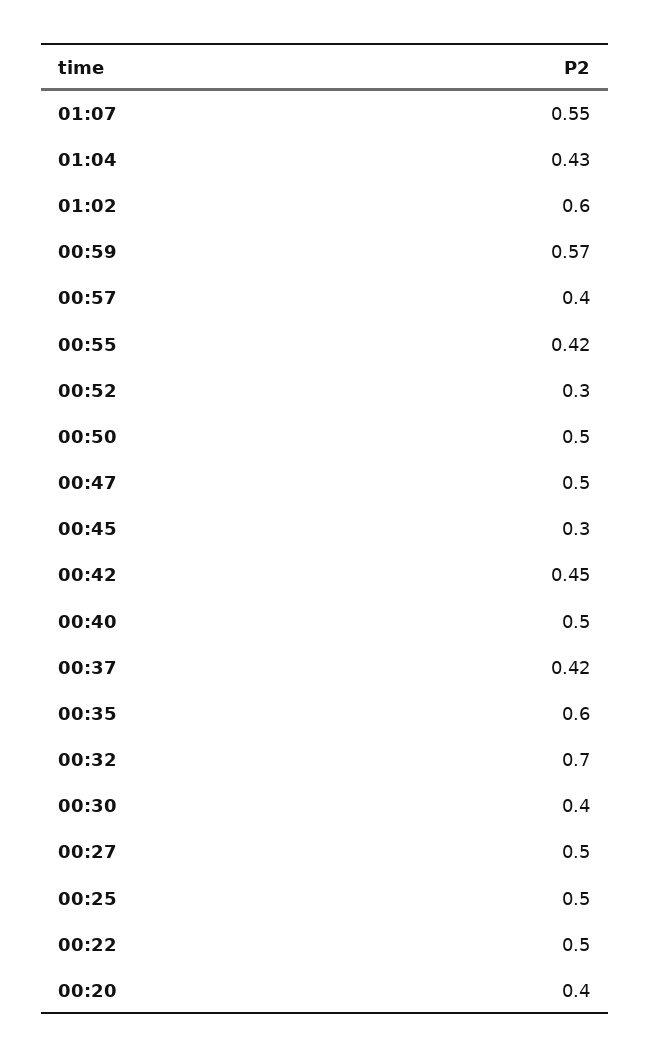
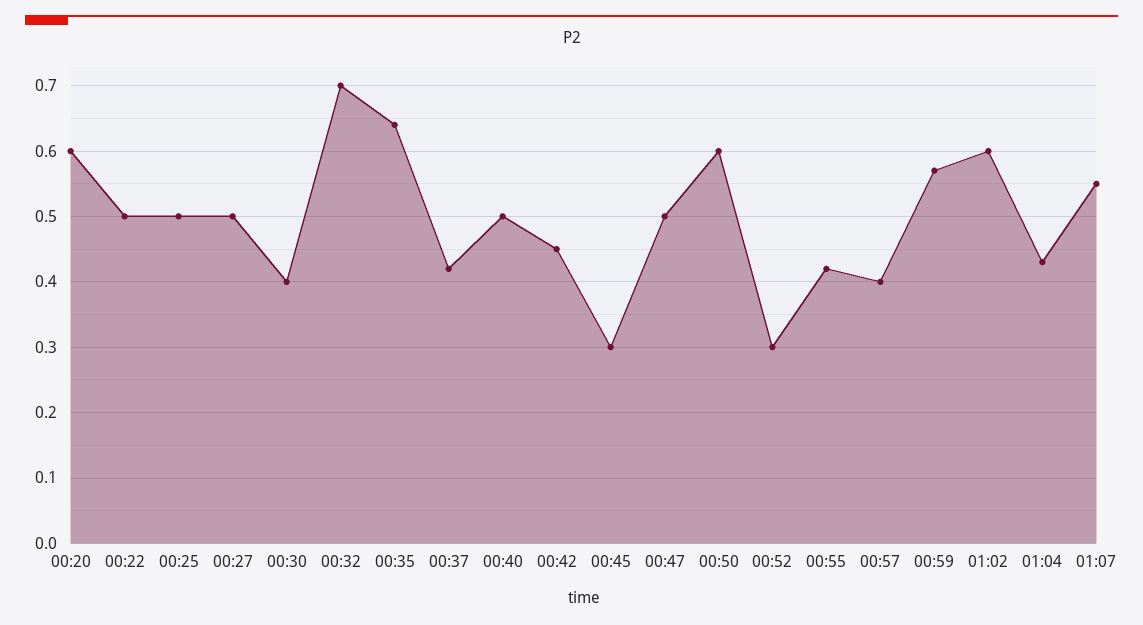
  {
    "01:07": 0.55,
    "01:04": 0.43,
    "01:02": 0.6,
    "00:59": 0.57,
    "00:57": 0.4,
    "00:55": 0.42,
    "00:52": 0.3,
-   "00:50": 0.5,
+   "00:50": 0.6,
    "00:47": 0.5,
    "00:45": 0.3,
    "00:42": 0.45,
    "00:40": 0.5,
    "00:37": 0.42,
-   "00:35": 0.6,
+   "00:35": 0.64,
    "00:32": 0.7,
    "00:30": 0.4,
    "00:27": 0.5,
    "00:25": 0.5,
    "00:22": 0.5,
-   "00:20": 0.4
+   "00:20": 0.6
  }

